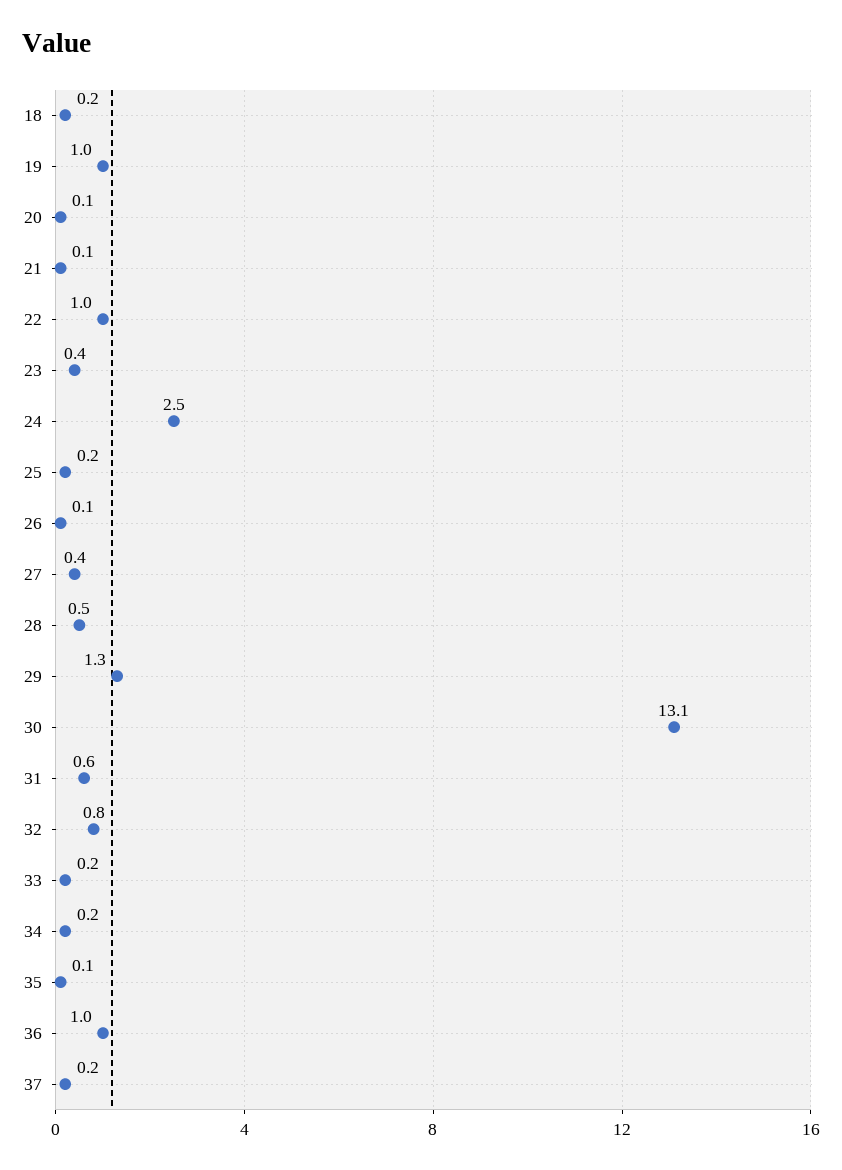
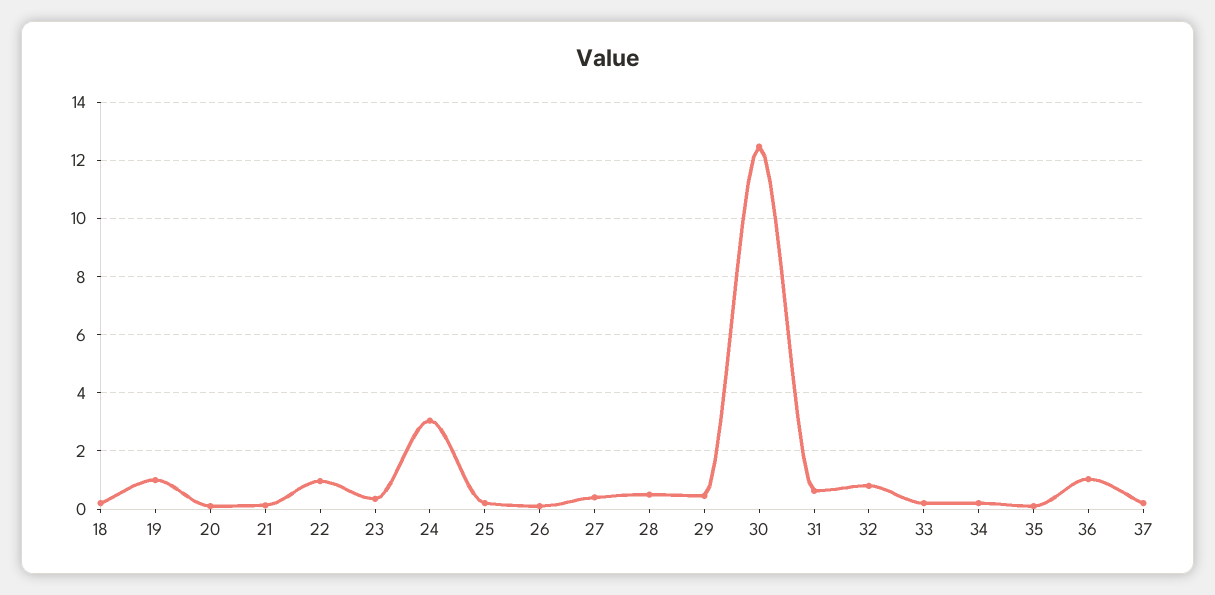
  {
    "18": 0.2,
    "19": 1,
    "20": 0.1,
    "21": 0.1,
    "22": 1,
    "23": 0.4,
-   "24": 2.5,
+   "24": 3,
    "25": 0.2,
    "26": 0.1,
    "27": 0.4,
    "28": 0.5,
-   "29": 1.3,
+   "29": 0.5,
-   "30": 13.1,
+   "30": 12.5,
    "31": 0.6,
    "32": 0.8,
    "33": 0.2,
    "34": 0.2,
    "35": 0.1,
    "36": 1,
    "37": 0.2
  }

